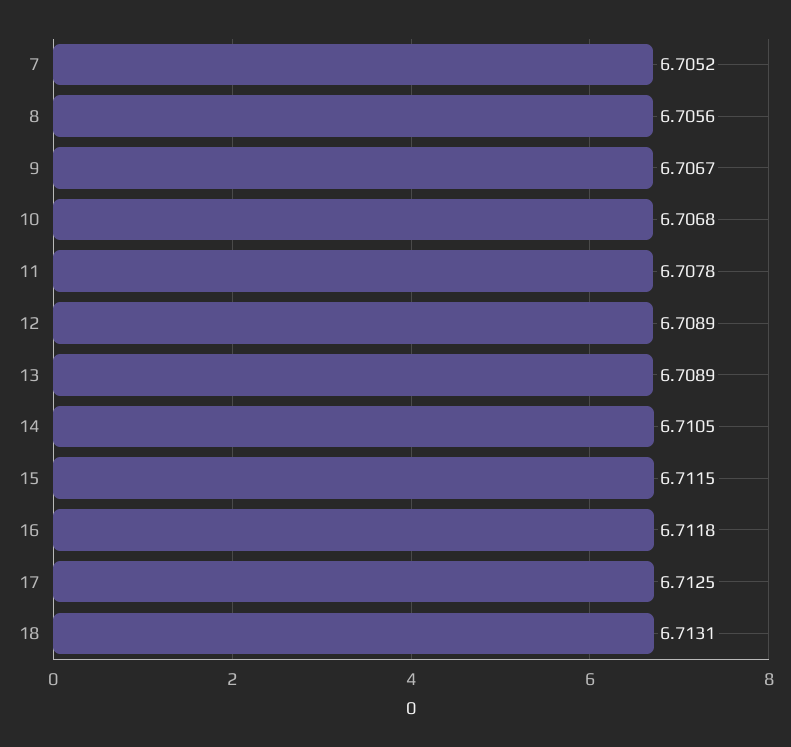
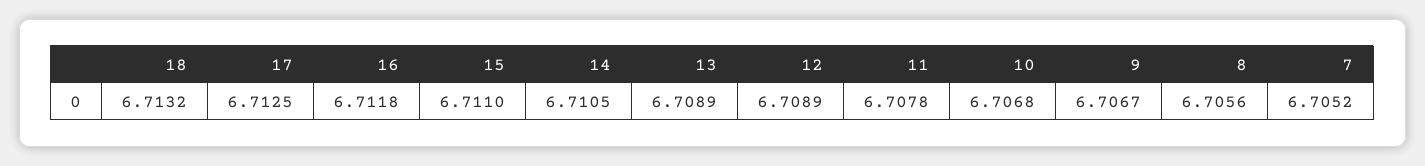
  {
    "7": 6.7052,
    "8": 6.7056,
    "9": 6.7067,
    "10": 6.7068,
    "11": 6.7078,
    "12": 6.7089,
    "13": 6.7089,
    "14": 6.7105,
-   "15": 6.7115,
+   "15": 6.711,
    "16": 6.7118,
    "17": 6.7125,
-   "18": 6.7131
+   "18": 6.7132
  }

